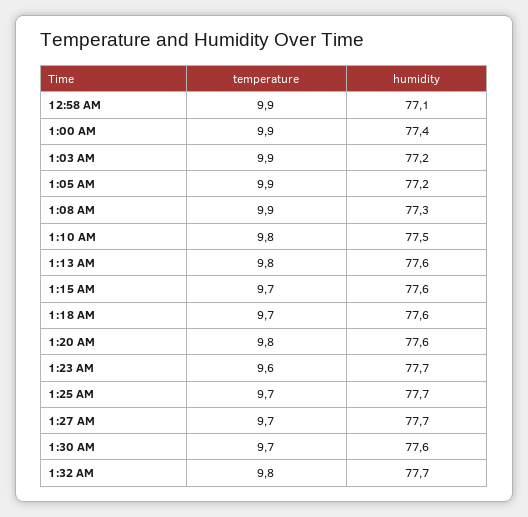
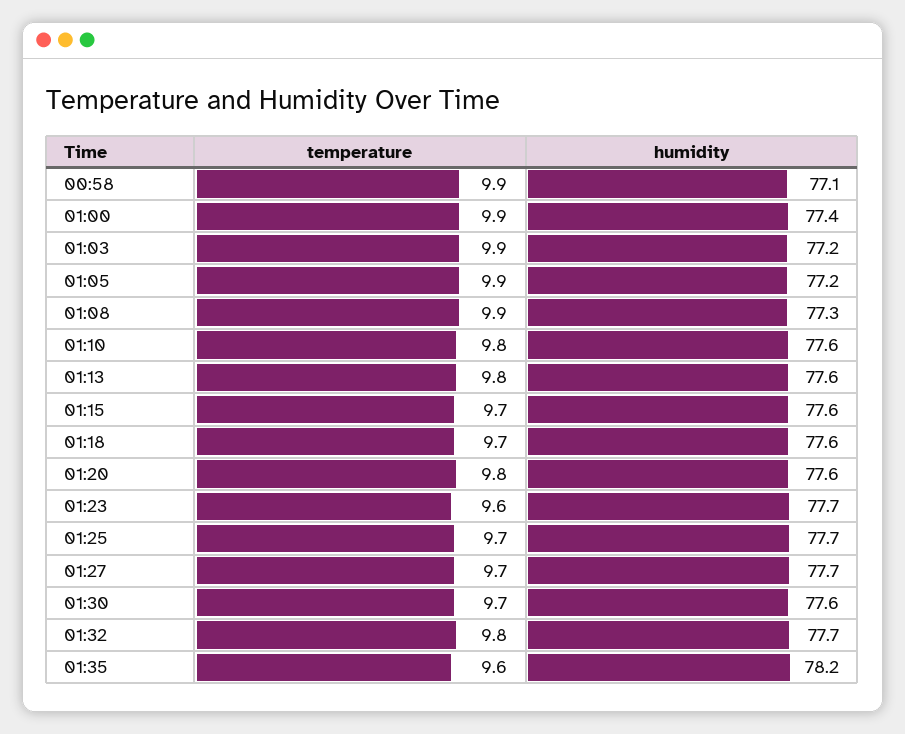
  {
    "temperature": {
      "12:58 AM": 9.9,
      "1:00 AM": 9.9,
      "1:03 AM": 9.9,
      "1:05 AM": 9.9,
      "1:08 AM": 9.9,
      "1:10 AM": 9.8,
      "1:13 AM": 9.8,
      "1:15 AM": 9.7,
      "1:18 AM": 9.7,
      "1:20 AM": 9.8,
      "1:23 AM": 9.6,
      "1:25 AM": 9.7,
      "1:27 AM": 9.7,
      "1:30 AM": 9.7,
-     "1:32 AM": 9.8
+     "1:32 AM": 9.8,
+     "01:35": 9.6
    },
    "humidity": {
      "12:58 AM": 77.1,
      "1:00 AM": 77.4,
      "1:03 AM": 77.2,
      "1:05 AM": 77.2,
      "1:08 AM": 77.3,
-     "1:10 AM": 77.5,
+     "1:10 AM": 77.6,
      "1:13 AM": 77.6,
      "1:15 AM": 77.6,
      "1:18 AM": 77.6,
      "1:20 AM": 77.6,
      "1:23 AM": 77.7,
      "1:25 AM": 77.7,
      "1:27 AM": 77.7,
      "1:30 AM": 77.6,
-     "1:32 AM": 77.7
+     "1:32 AM": 77.7,
+     "01:35": 78.2
    }
  }

